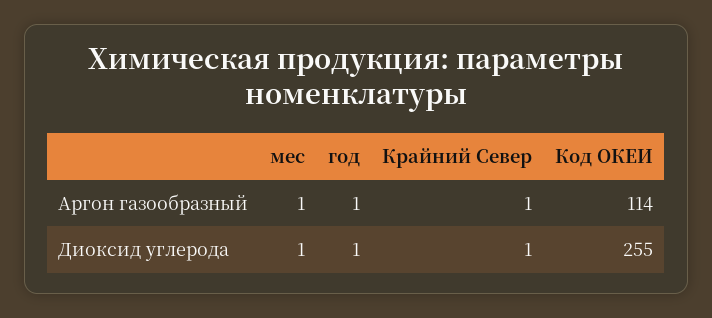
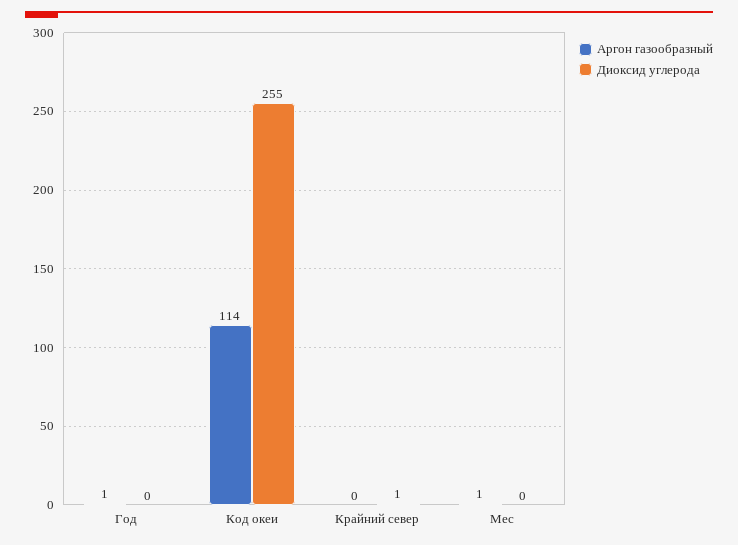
  {
    "Аргон газообразный": {
      "мес": 1,
      "год": 1,
-     "Крайний Север": 1,
+     "Крайний Север": 0,
      "Код ОКЕИ": 114
    },
    "Диоксид углерода": {
-     "мес": 1,
+     "мес": 0,
-     "год": 1,
+     "год": 0,
      "Крайний Север": 1,
      "Код ОКЕИ": 255
    }
  }

